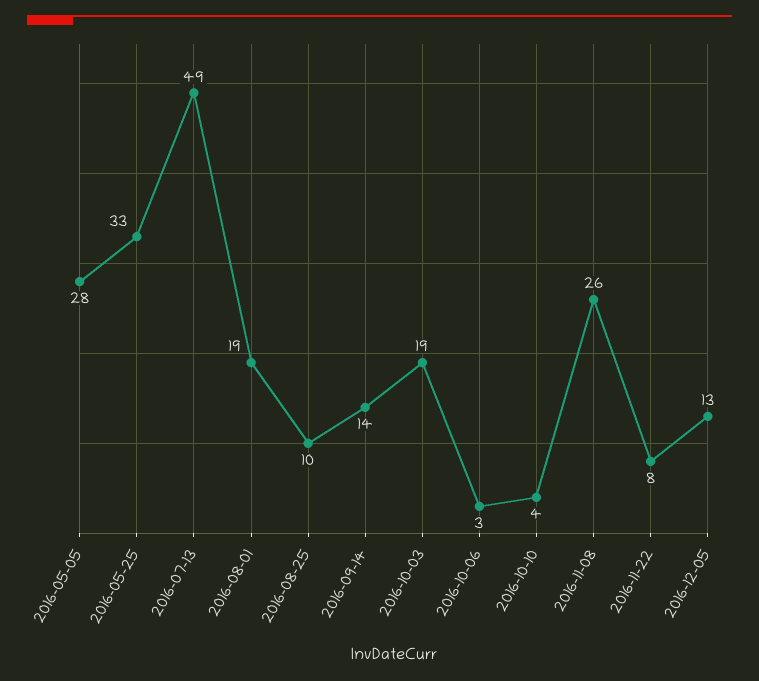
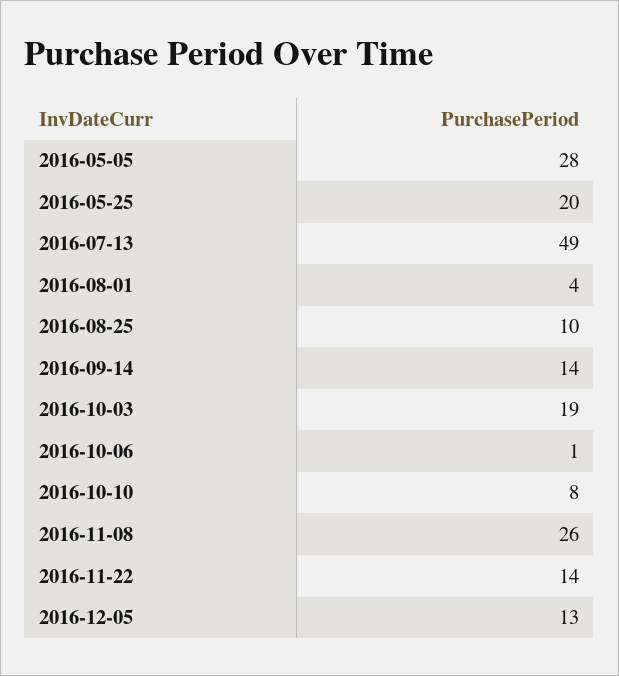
  {
    "2016-05-05": 28,
-   "2016-05-25": 33,
+   "2016-05-25": 20,
    "2016-07-13": 49,
-   "2016-08-01": 19,
+   "2016-08-01": 4,
    "2016-08-25": 10,
    "2016-09-14": 14,
    "2016-10-03": 19,
-   "2016-10-06": 3,
+   "2016-10-06": 1,
-   "2016-10-10": 4,
+   "2016-10-10": 8,
    "2016-11-08": 26,
-   "2016-11-22": 8,
+   "2016-11-22": 14,
    "2016-12-05": 13
  }

